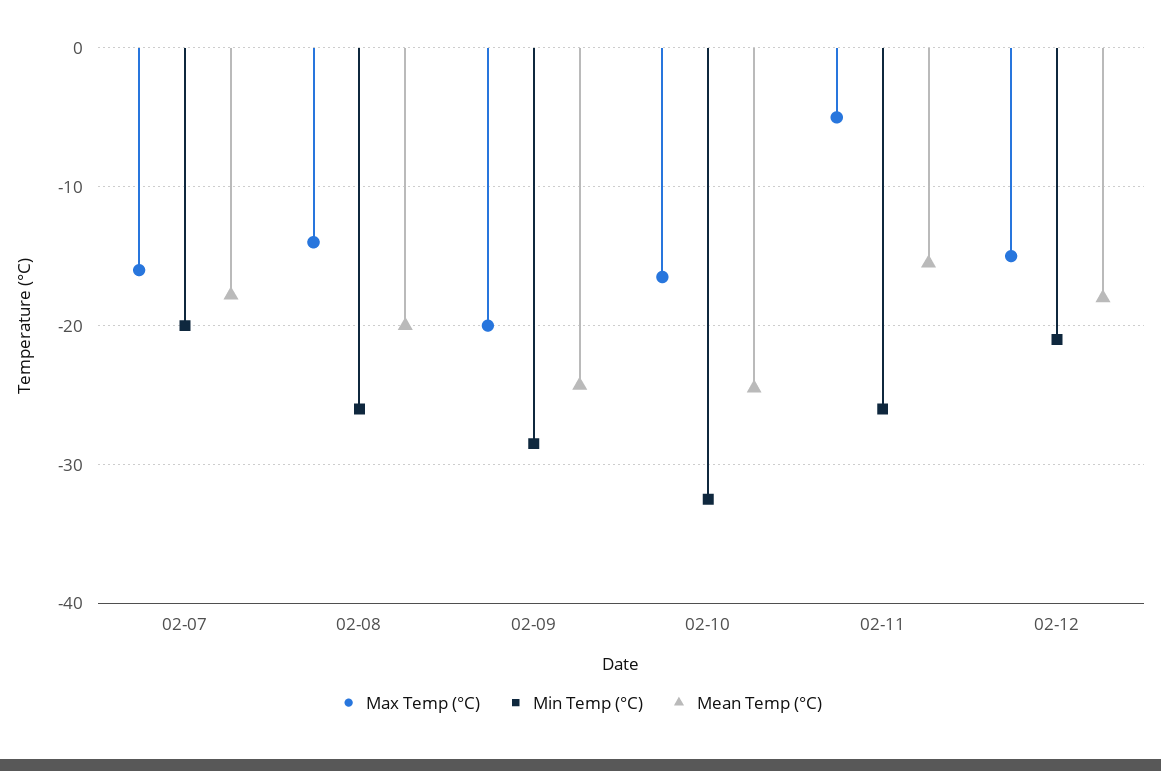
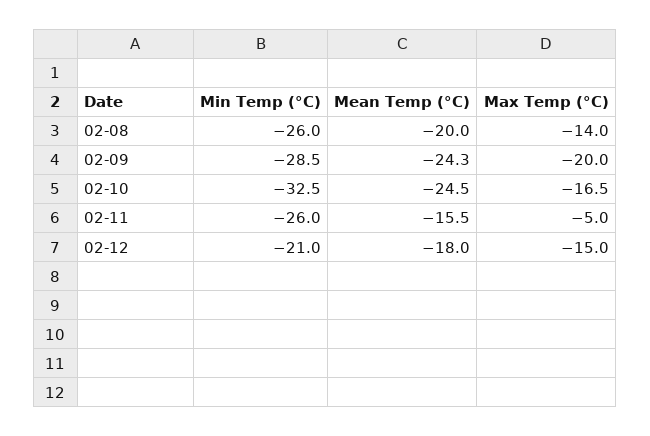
  {
    "Max Temp (°C)": {
-     "02-07": -16,
      "02-08": -14,
      "02-09": -20,
      "02-10": -16.5,
      "02-11": -5,
      "02-12": -15
    },
    "Min Temp (°C)": {
-     "02-07": -20,
      "02-08": -26,
      "02-09": -28.5,
      "02-10": -32.5,
      "02-11": -26,
      "02-12": -21
    },
    "Mean Temp (°C)": {
-     "02-07": -18,
      "02-08": -20,
      "02-09": -24.3,
      "02-10": -24.5,
      "02-11": -15.5,
      "02-12": -18
    }
  }

